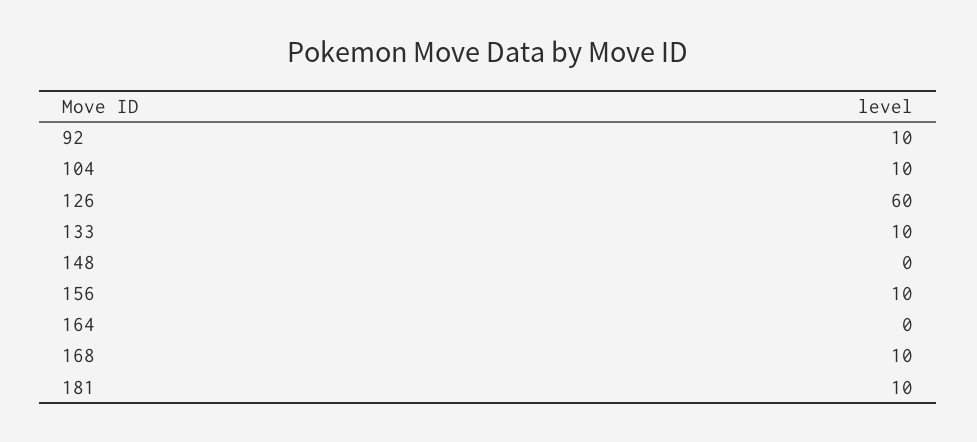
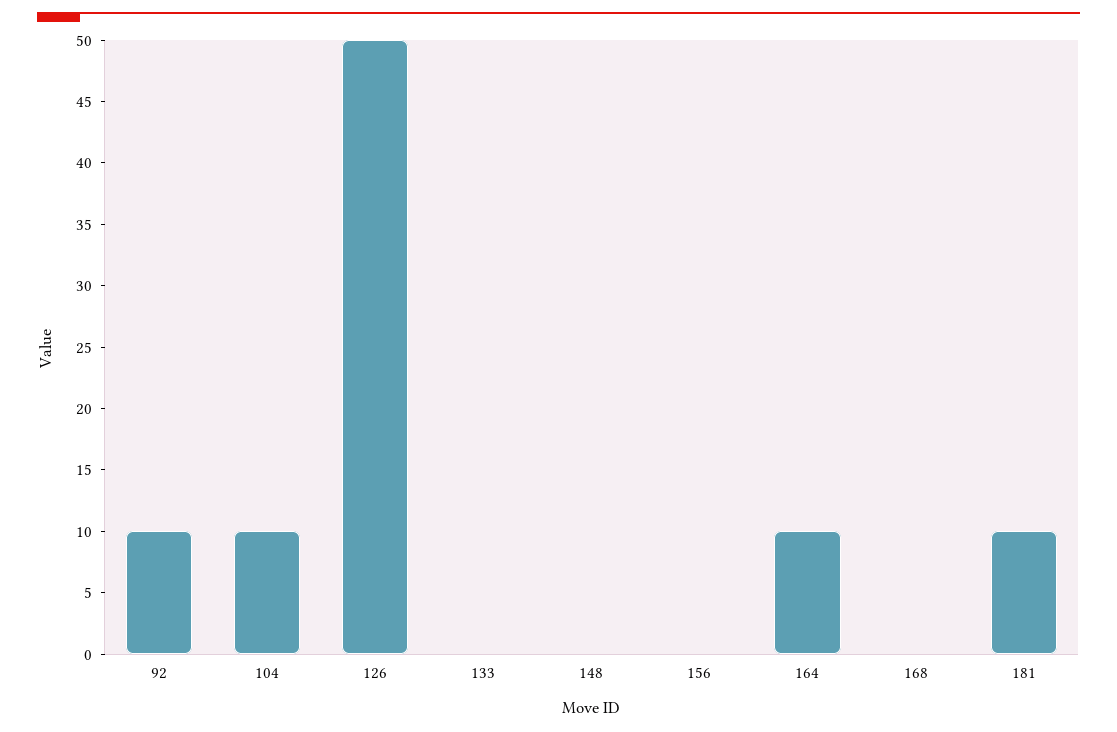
  {
    "92": 10,
    "104": 10,
-   "126": 60,
+   "126": 50,
-   "133": 10,
+   "133": 0,
    "148": 0,
-   "156": 10,
+   "156": 0,
-   "164": 0,
+   "164": 10,
-   "168": 10,
+   "168": 0,
    "181": 10
  }

